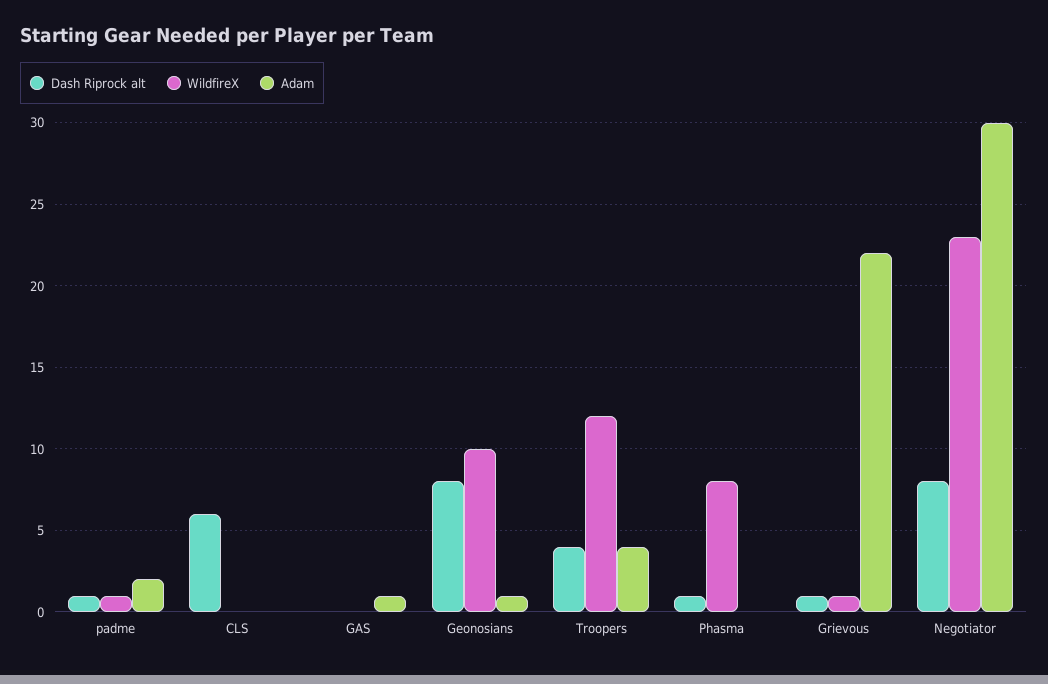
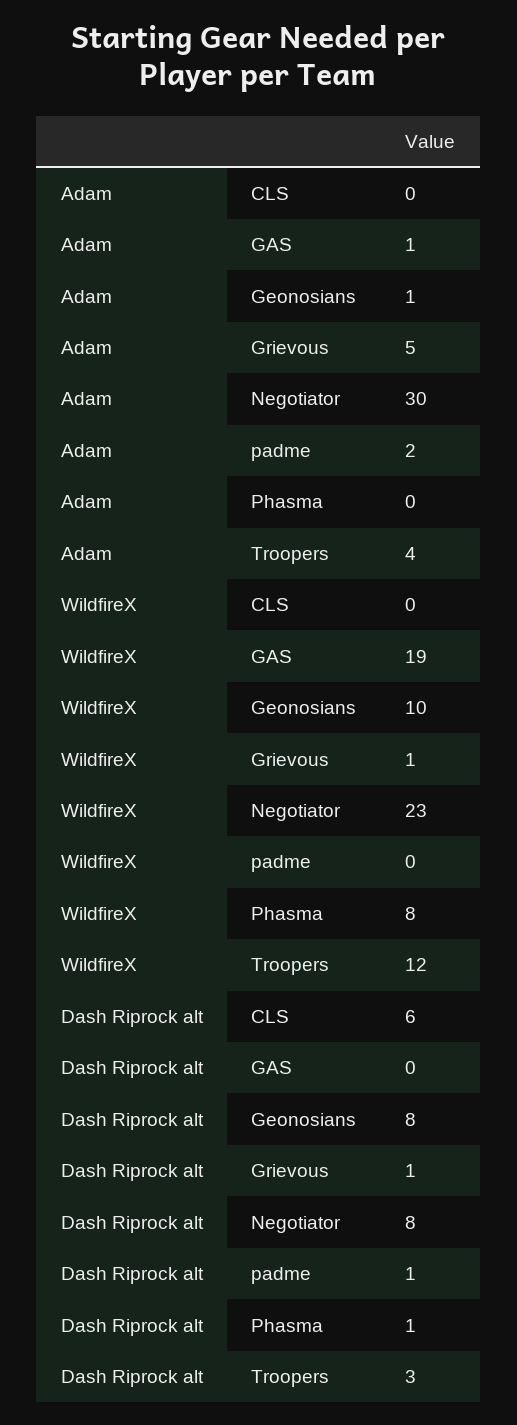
  {
    "Dash Riprock alt": {
      "padme": 1,
      "CLS": 6,
      "GAS": 0,
      "Geonosians": 8,
-     "Troopers": 4,
+     "Troopers": 3,
      "Phasma": 1,
      "Grievous": 1,
      "Negotiator": 8
    },
    "WildfireX": {
-     "padme": 1,
+     "padme": 0,
      "CLS": 0,
-     "GAS": 0,
+     "GAS": 19,
      "Geonosians": 10,
      "Troopers": 12,
      "Phasma": 8,
      "Grievous": 1,
      "Negotiator": 23
    },
    "Adam": {
      "padme": 2,
      "CLS": 0,
      "GAS": 1,
      "Geonosians": 1,
      "Troopers": 4,
      "Phasma": 0,
-     "Grievous": 22,
+     "Grievous": 5,
      "Negotiator": 30
    }
  }

